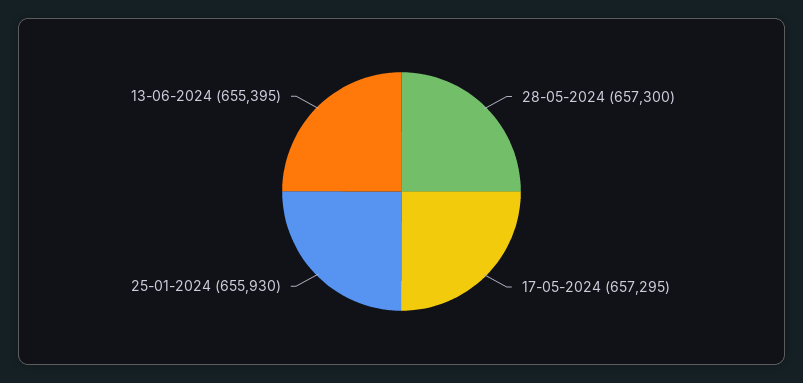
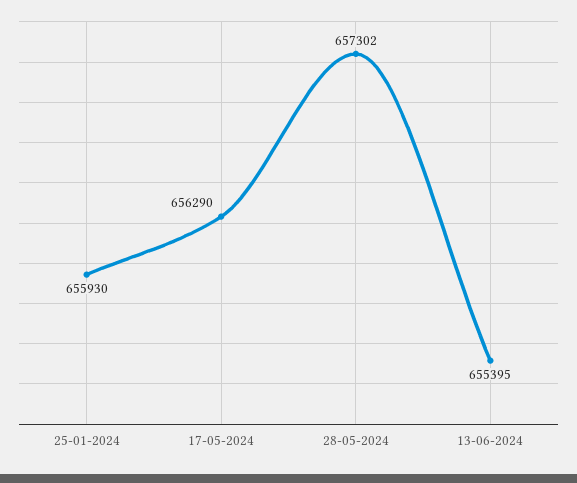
  {
-   "28-05-2024": 657300,
+   "28-05-2024": 657302,
-   "17-05-2024": 657295,
+   "17-05-2024": 656290,
    "25-01-2024": 655930,
    "13-06-2024": 655395
  }

